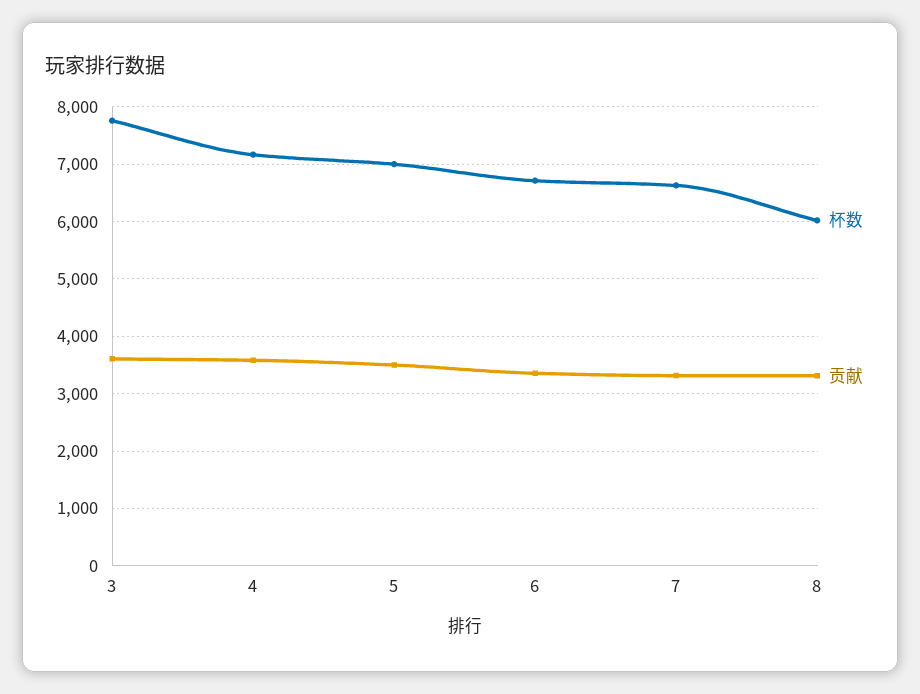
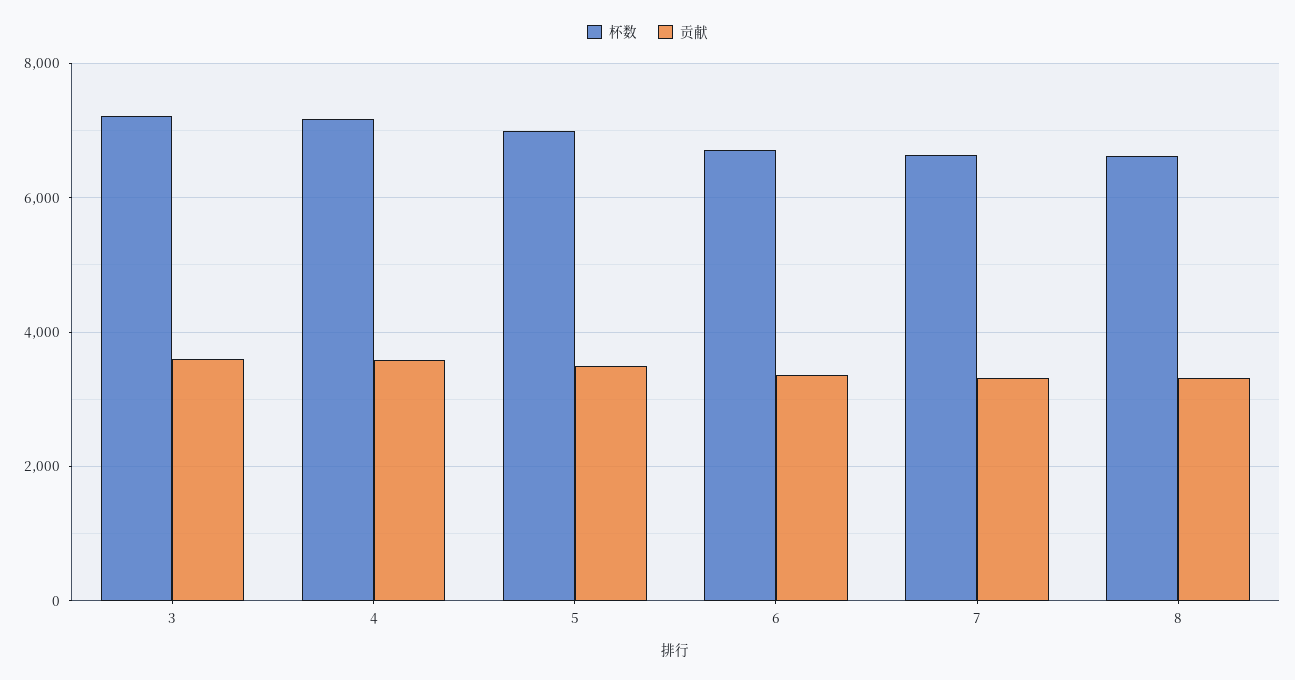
  {
    "杯数": {
-     "3": 7800,
+     "3": 7200,
      "4": 7200,
      "5": 7000,
      "6": 6800,
      "7": 6600,
-     "8": 6000
+     "8": 6600
    },
    "贡献": {
      "3": 3600,
      "4": 3600,
      "5": 3600,
      "6": 3400,
      "7": 3400,
      "8": 3400
    }
  }

